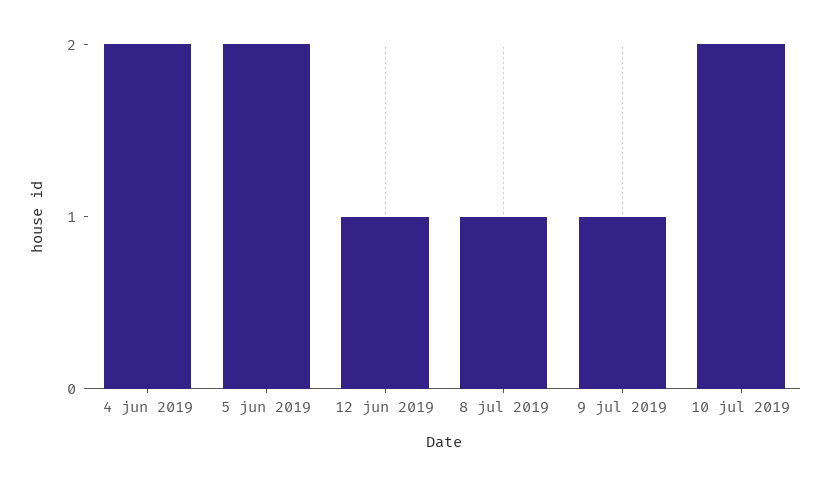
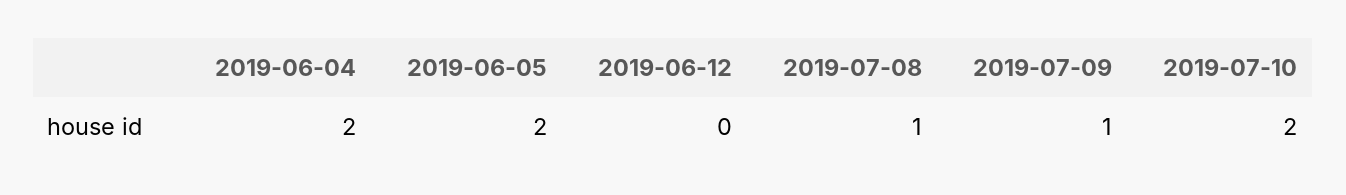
  {
    "4 jun 2019": 2,
    "5 jun 2019": 2,
-   "12 jun 2019": 1,
+   "12 jun 2019": 0,
    "8 jul 2019": 1,
    "9 jul 2019": 1,
    "10 jul 2019": 2
  }

